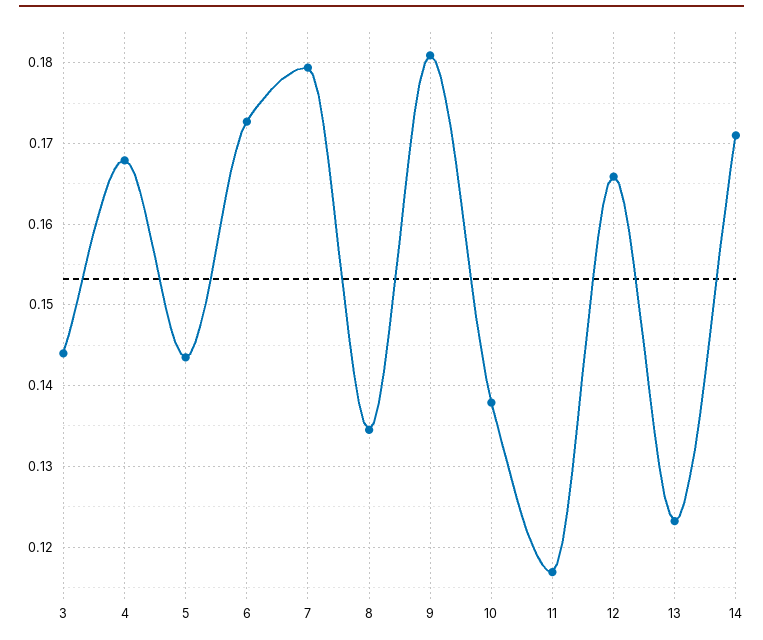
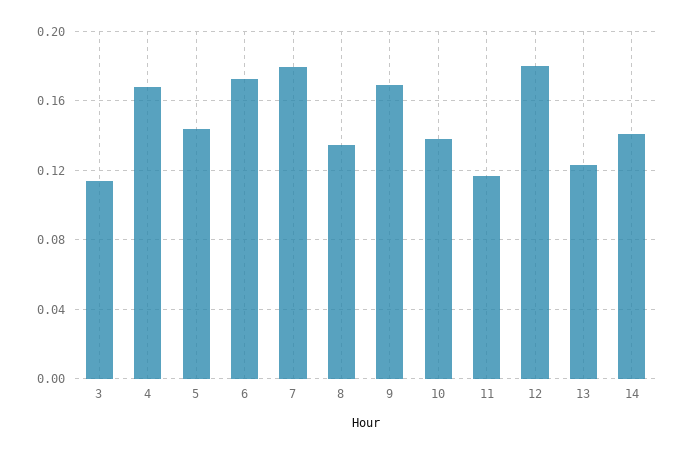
  {
-   "3": 0.144,
+   "3": 0.115,
    "4": 0.168,
    "5": 0.144,
    "6": 0.173,
    "7": 0.179,
    "8": 0.135,
-   "9": 0.181,
+   "9": 0.17,
    "10": 0.138,
    "11": 0.117,
-   "12": 0.166,
+   "12": 0.18,
    "13": 0.123,
-   "14": 0.171
+   "14": 0.14
  }

